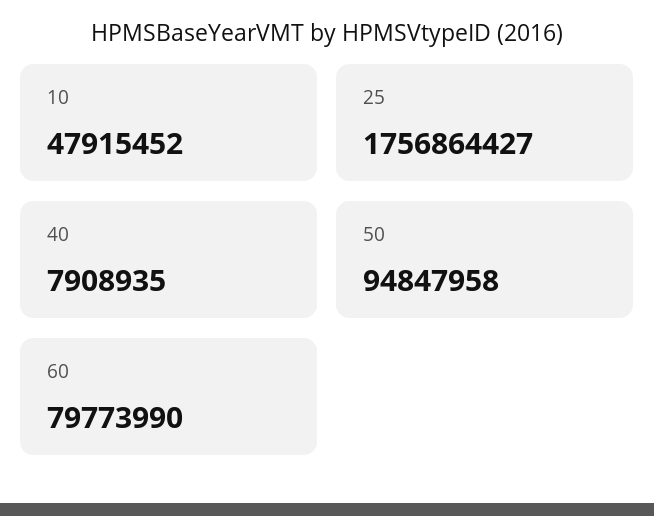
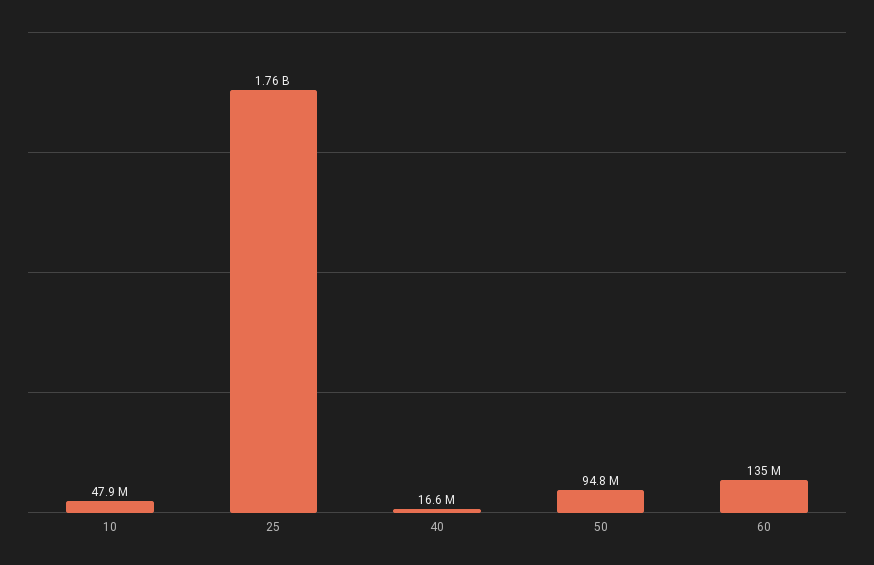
  {
    "10": 47915452,
    "25": 1756864427,
-   "40": 7908935,
+   "40": 16600000,
    "50": 94847958,
-   "60": 79773990
+   "60": 135000000
  }

